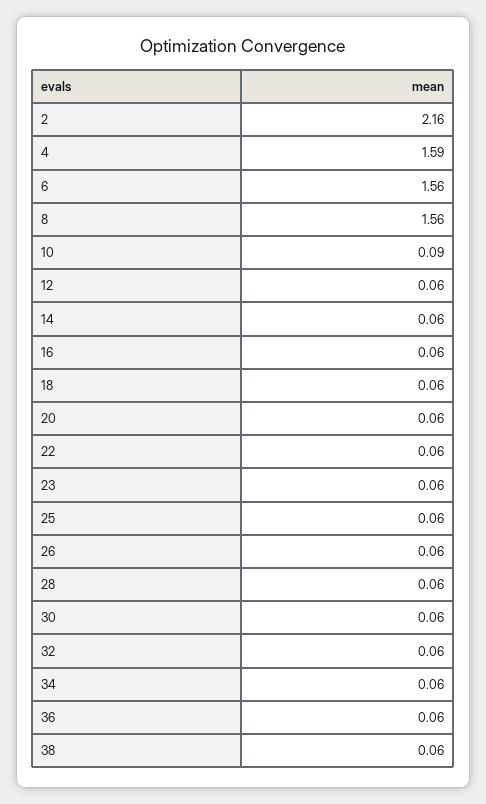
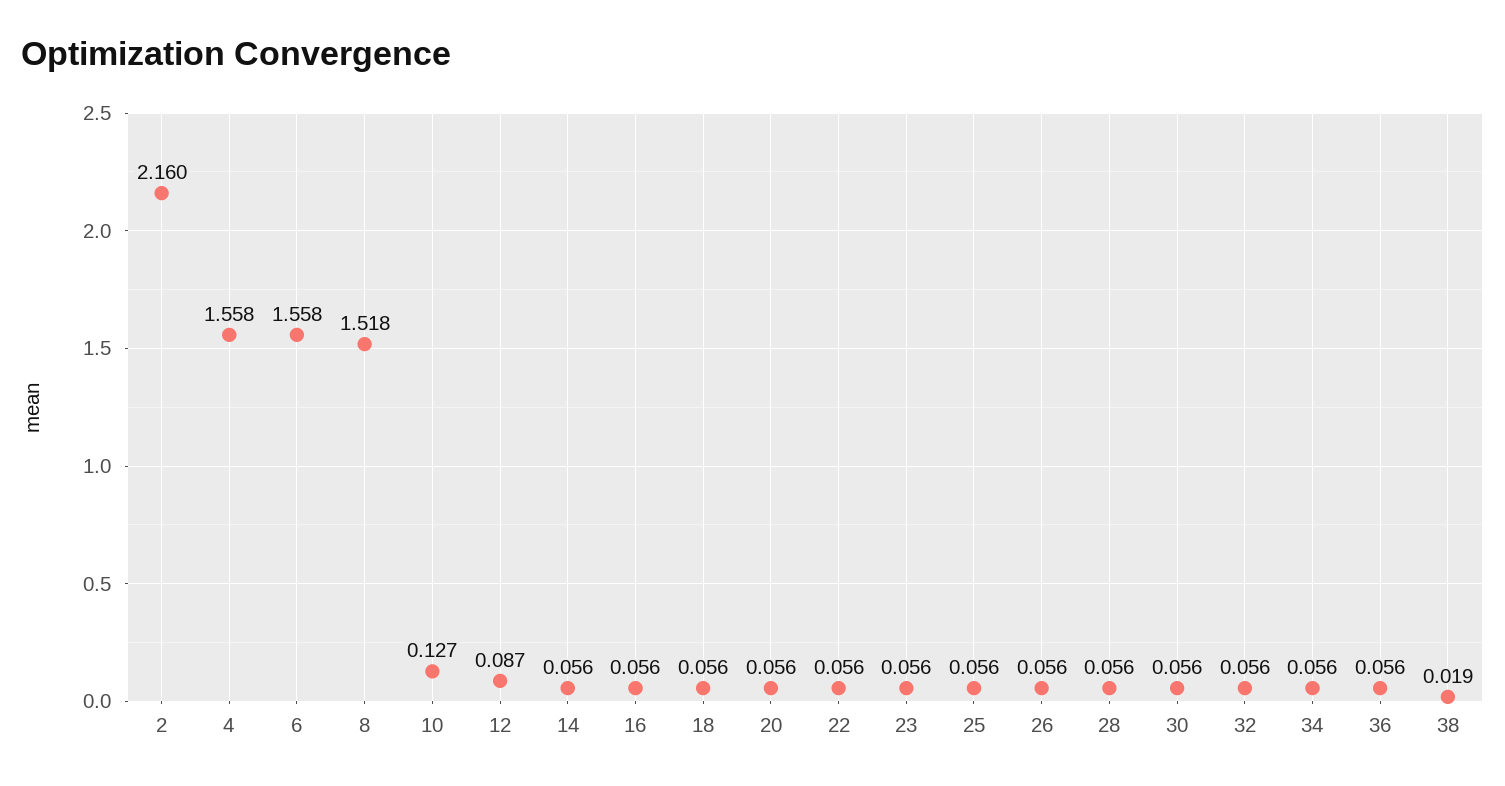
  {
    "2": 2.16,
-   "4": 1.59,
+   "4": 1.558,
    "6": 1.558,
-   "8": 1.56,
+   "8": 1.518,
-   "10": 0.09,
+   "10": 0.127,
-   "12": 0.06,
+   "12": 0.087,
    "14": 0.056,
    "16": 0.056,
    "18": 0.056,
    "20": 0.056,
    "22": 0.056,
    "23": 0.056,
    "25": 0.056,
    "26": 0.056,
    "28": 0.056,
    "30": 0.056,
    "32": 0.056,
    "34": 0.056,
    "36": 0.056,
-   "38": 0.06
+   "38": 0.019
  }

